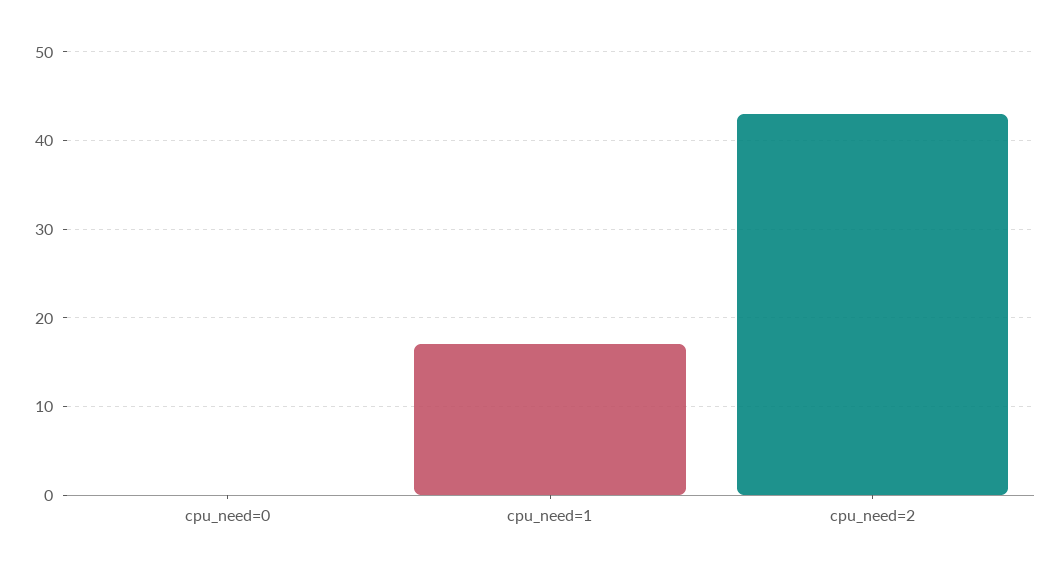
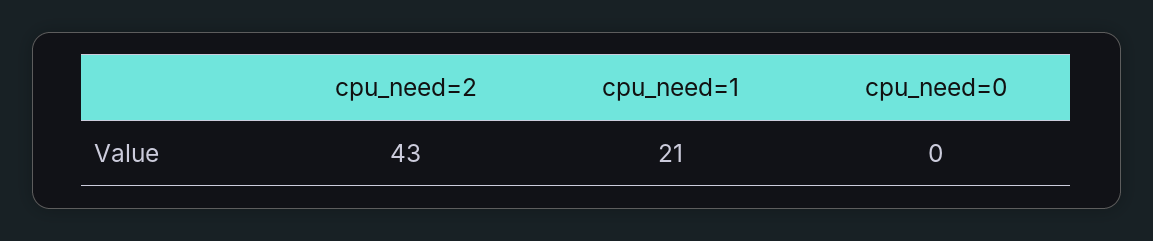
  {
    "cpu_need=0": 0,
-   "cpu_need=1": 17,
+   "cpu_need=1": 21,
    "cpu_need=2": 43
  }

